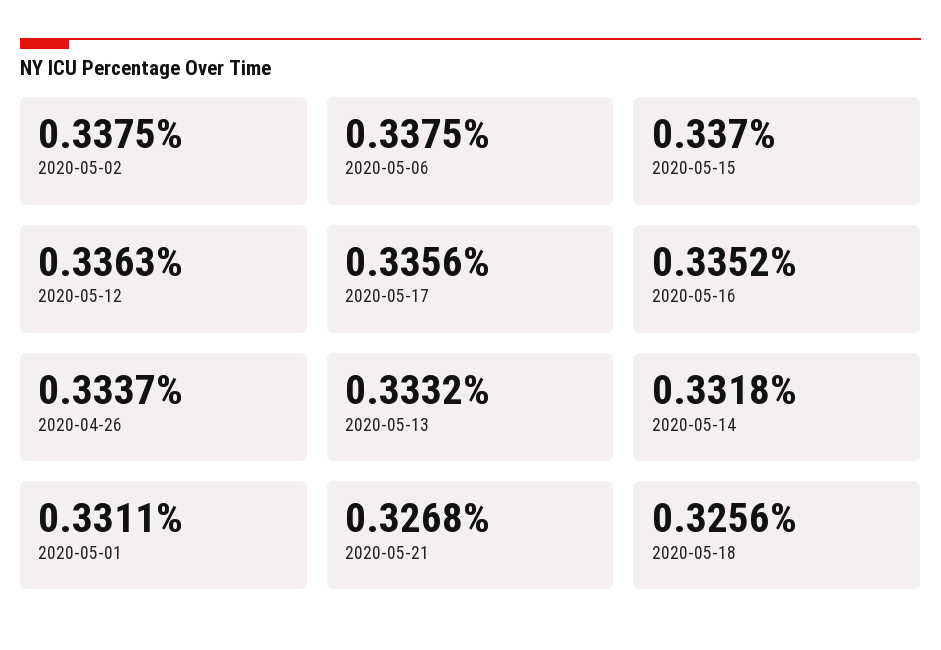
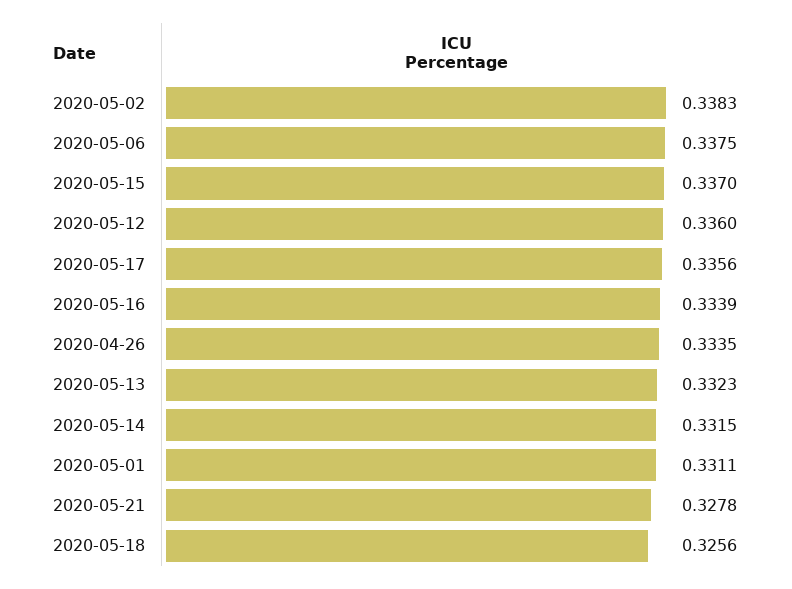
  {
-   "2020-05-02": 0.3375,
+   "2020-05-02": 0.3383,
    "2020-05-06": 0.3375,
    "2020-05-15": 0.337,
-   "2020-05-12": 0.3363,
+   "2020-05-12": 0.336,
    "2020-05-17": 0.3356,
-   "2020-05-16": 0.3352,
+   "2020-05-16": 0.3339,
-   "2020-04-26": 0.3337,
+   "2020-04-26": 0.3335,
-   "2020-05-13": 0.3332,
+   "2020-05-13": 0.3323,
-   "2020-05-14": 0.3318,
+   "2020-05-14": 0.3315,
    "2020-05-01": 0.3311,
-   "2020-05-21": 0.3268,
+   "2020-05-21": 0.3278,
    "2020-05-18": 0.3256
  }

